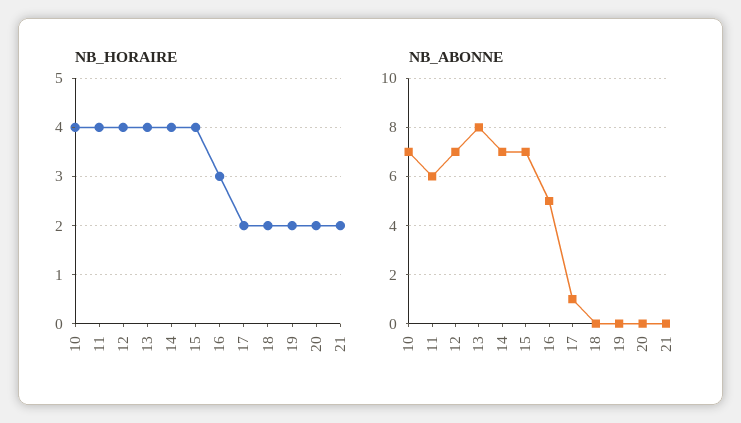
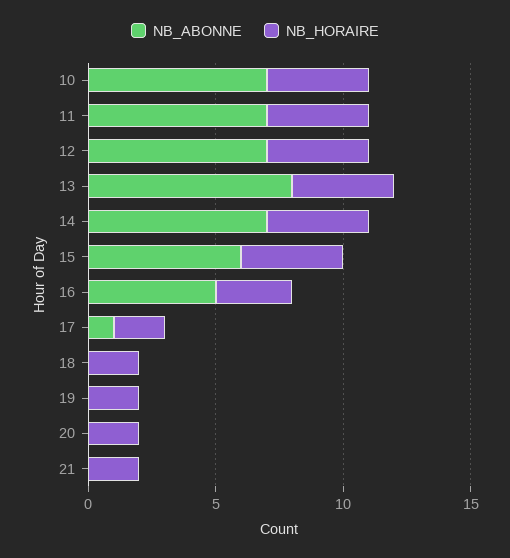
  {
    "NB_HORAIRE": {
      "10": 4,
      "11": 4,
      "12": 4,
      "13": 4,
      "14": 4,
      "15": 4,
      "16": 3,
      "17": 2,
      "18": 2,
      "19": 2,
      "20": 2,
      "21": 2
    },
    "NB_ABONNE": {
      "10": 7,
-     "11": 6,
+     "11": 7,
      "12": 7,
      "13": 8,
      "14": 7,
-     "15": 7,
+     "15": 6,
      "16": 5,
      "17": 1,
      "18": 0,
      "19": 0,
      "20": 0,
      "21": 0
    }
  }

